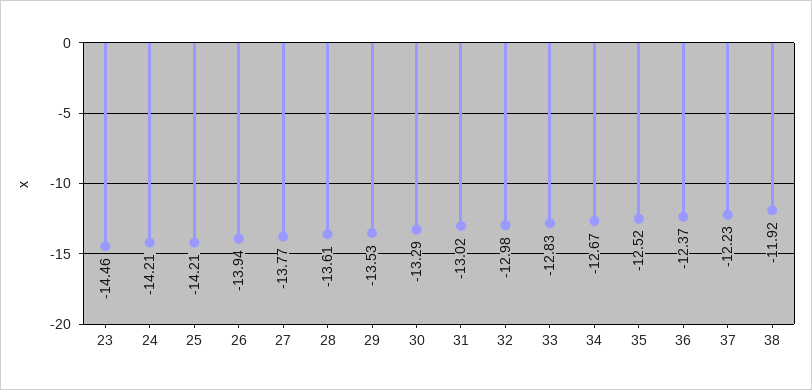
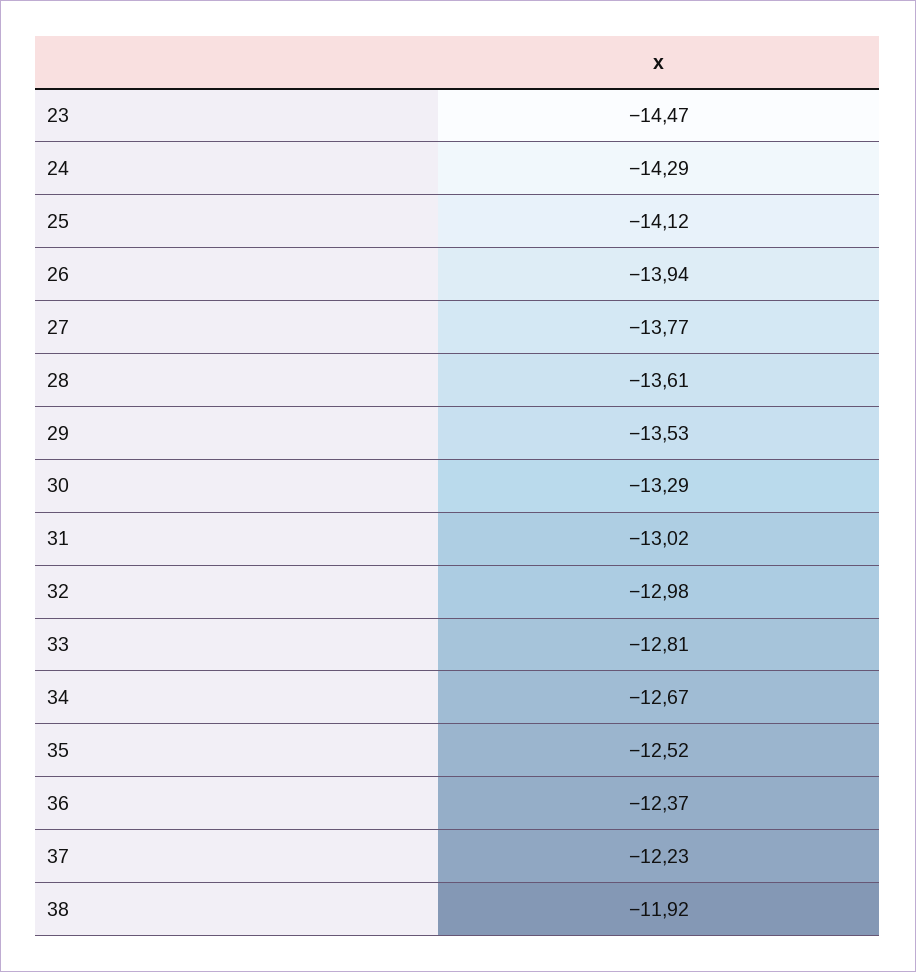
  {
-   "23": -14.46,
+   "23": -14.47,
-   "24": -14.21,
+   "24": -14.29,
-   "25": -14.21,
+   "25": -14.12,
    "26": -13.94,
    "27": -13.77,
    "28": -13.61,
    "29": -13.53,
    "30": -13.29,
    "31": -13.02,
    "32": -12.98,
-   "33": -12.83,
+   "33": -12.81,
    "34": -12.67,
    "35": -12.52,
    "36": -12.37,
    "37": -12.23,
    "38": -11.92
  }

